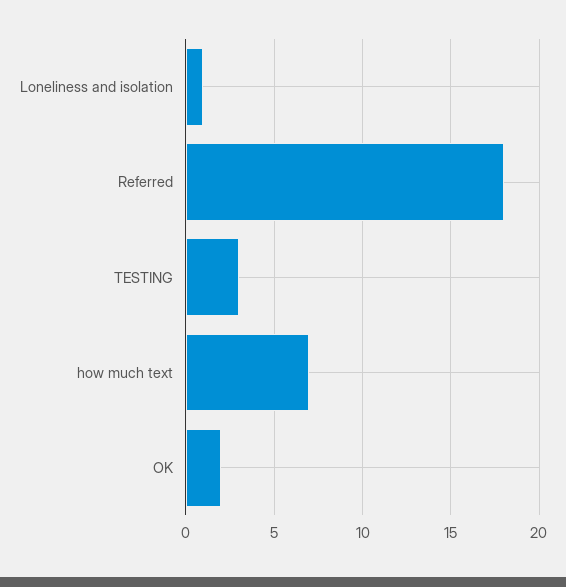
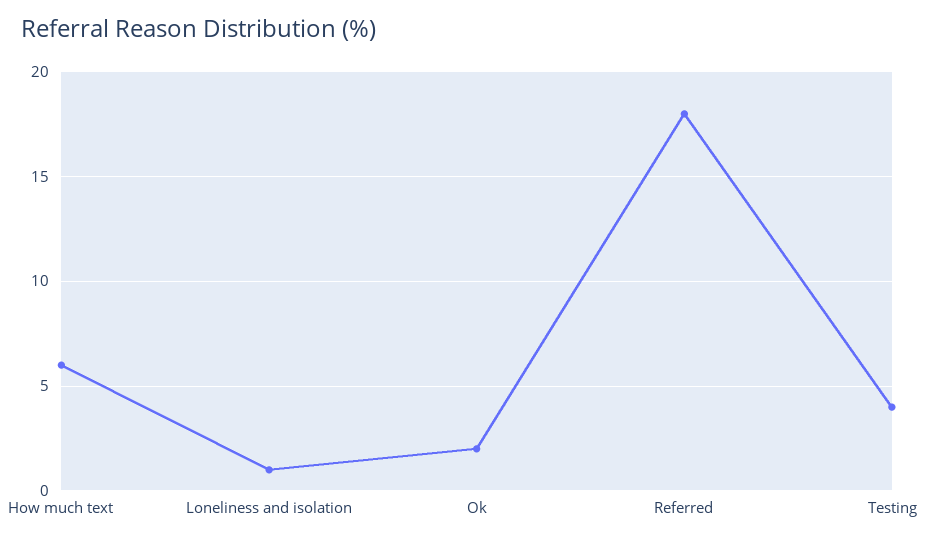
  {
    "Loneliness and isolation": 1,
    "Referred": 18,
-   "TESTING": 3,
+   "TESTING": 4,
-   "how much text": 7,
+   "how much text": 6,
    "OK": 2
  }

